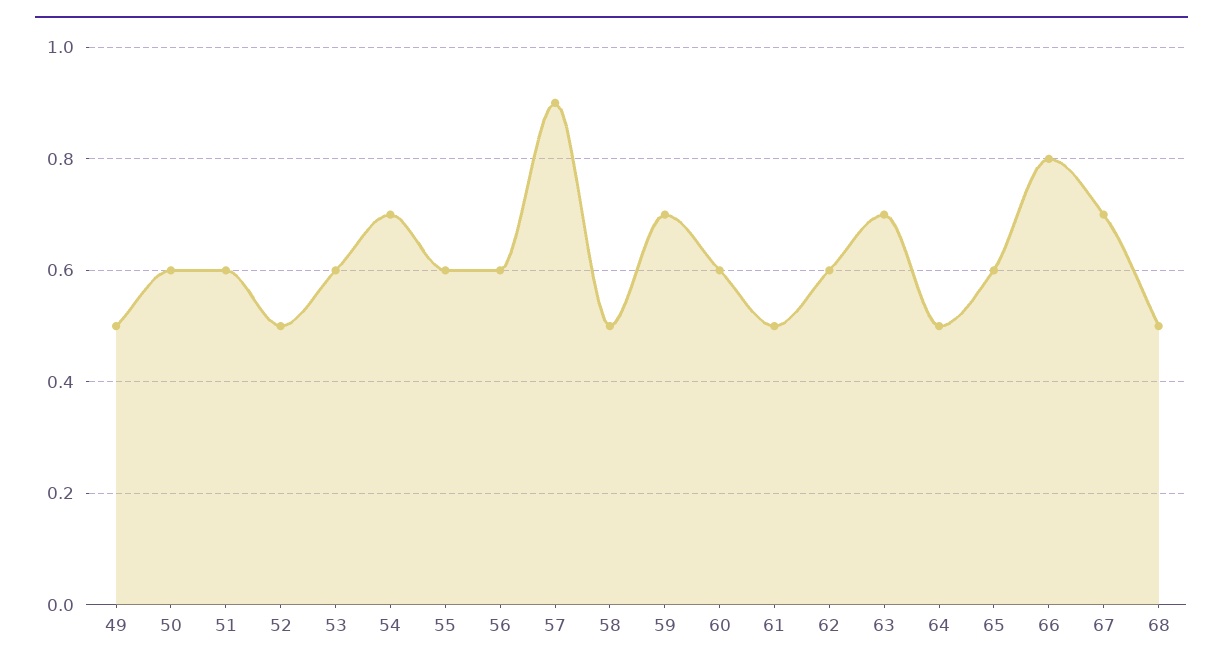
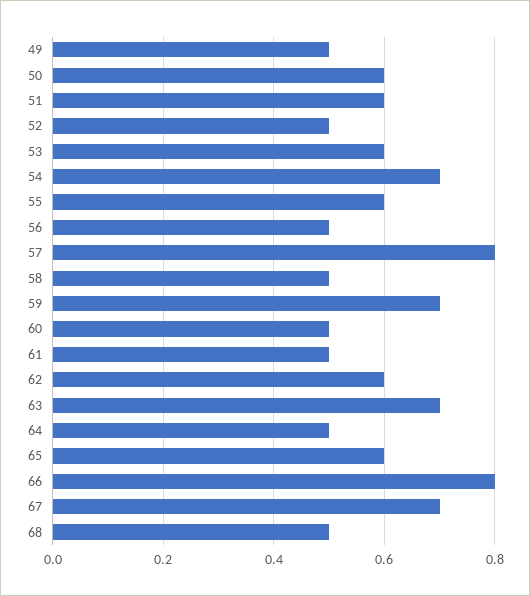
  {
    "49": 0.5,
    "50": 0.6,
    "51": 0.6,
    "52": 0.5,
    "53": 0.6,
    "54": 0.7,
    "55": 0.6,
-   "56": 0.6,
+   "56": 0.5,
-   "57": 0.9,
+   "57": 0.8,
    "58": 0.5,
    "59": 0.7,
-   "60": 0.6,
+   "60": 0.5,
    "61": 0.5,
    "62": 0.6,
    "63": 0.7,
    "64": 0.5,
    "65": 0.6,
    "66": 0.8,
    "67": 0.7,
    "68": 0.5
  }

